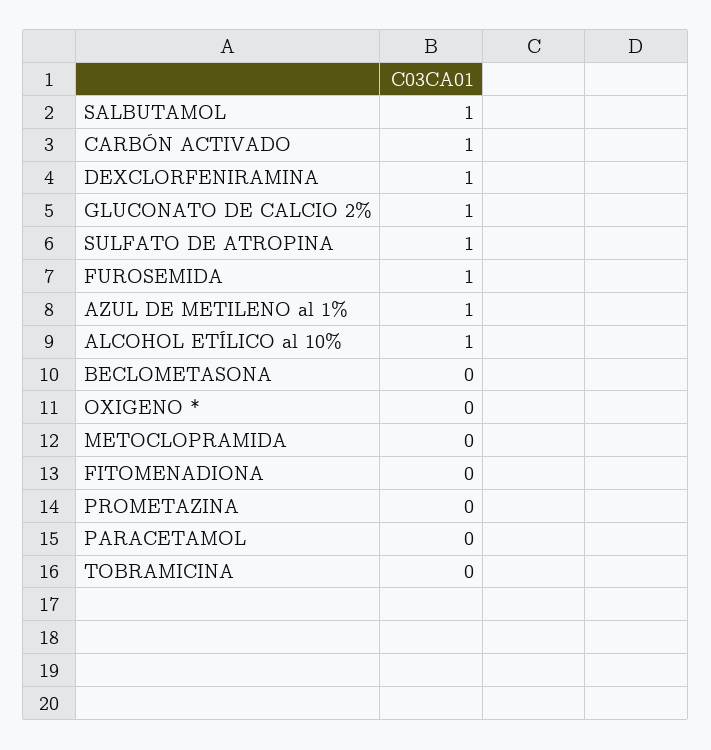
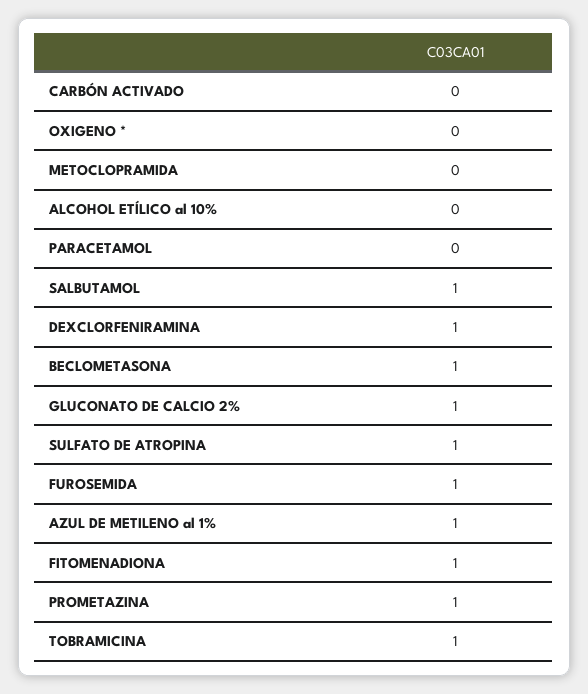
  {
    "SALBUTAMOL": 1,
-   "CARBÓN ACTIVADO": 1,
+   "CARBÓN ACTIVADO": 0,
    "DEXCLORFENIRAMINA": 1,
    "GLUCONATO DE CALCIO 2%": 1,
    "SULFATO DE ATROPINA": 1,
    "FUROSEMIDA": 1,
    "AZUL DE METILENO al 1%": 1,
-   "ALCOHOL ETÍLICO al 10%": 1,
+   "ALCOHOL ETÍLICO al 10%": 0,
-   "BECLOMETASONA": 0,
+   "BECLOMETASONA": 1,
    "OXIGENO *": 0,
    "METOCLOPRAMIDA": 0,
-   "FITOMENADIONA": 0,
+   "FITOMENADIONA": 1,
-   "PROMETAZINA": 0,
+   "PROMETAZINA": 1,
    "PARACETAMOL": 0,
-   "TOBRAMICINA": 0
+   "TOBRAMICINA": 1
  }

